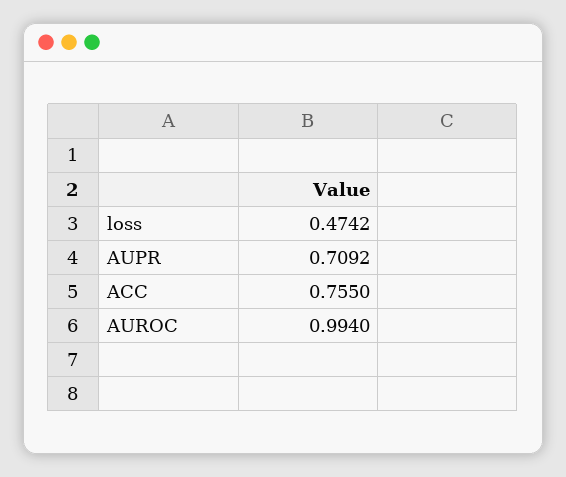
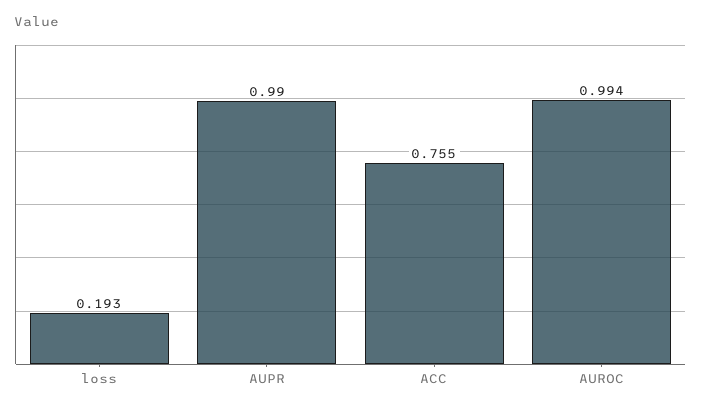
  {
-   "loss": 0.4742,
+   "loss": 0.193,
-   "AUPR": 0.7092,
+   "AUPR": 0.99,
    "ACC": 0.755,
    "AUROC": 0.994
  }

